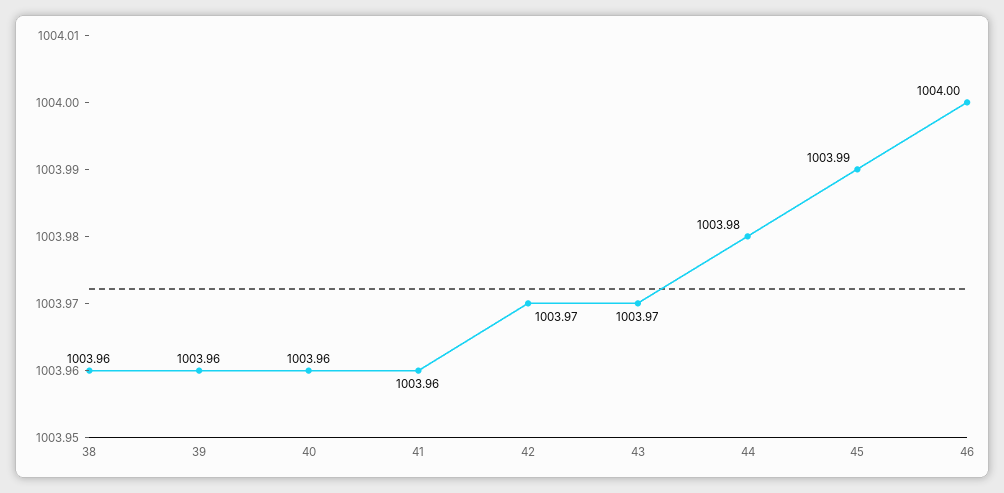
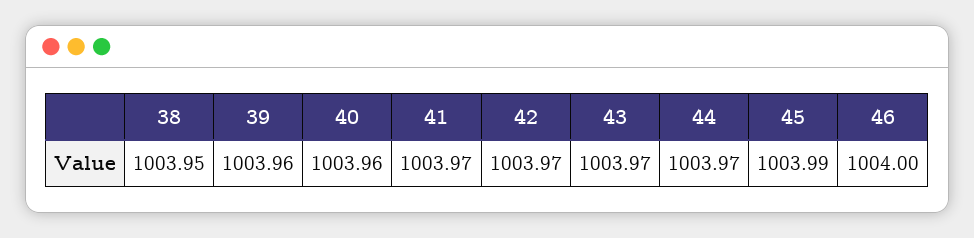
  {
-   "38": 1003.96,
+   "38": 1003.95,
    "39": 1003.96,
    "40": 1003.96,
-   "41": 1003.96,
+   "41": 1003.97,
    "42": 1003.97,
    "43": 1003.97,
-   "44": 1003.98,
+   "44": 1003.97,
    "45": 1003.99,
    "46": 1004
  }

